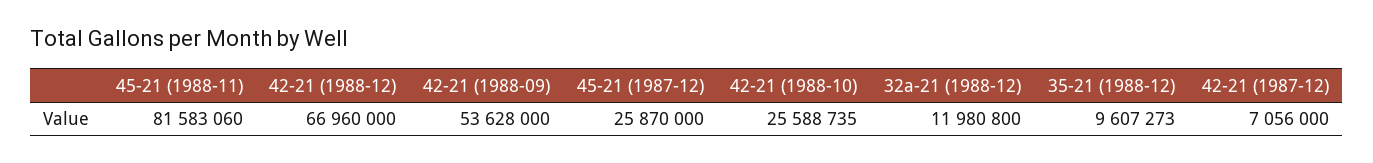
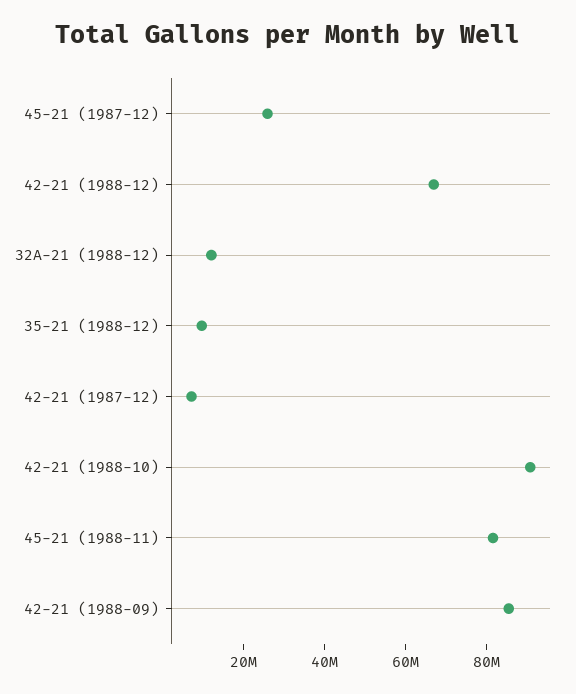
  {
    "45-21 (1988-11)": 81583060,
    "42-21 (1988-12)": 66960000,
-   "42-21 (1988-09)": 53628000,
+   "42-21 (1988-09)": 85000000,
    "45-21 (1987-12)": 25870000,
-   "42-21 (1988-10)": 25588735,
+   "42-21 (1988-10)": 90000000,
    "32a-21 (1988-12)": 11980800,
    "35-21 (1988-12)": 9607273,
    "42-21 (1987-12)": 7056000
  }

